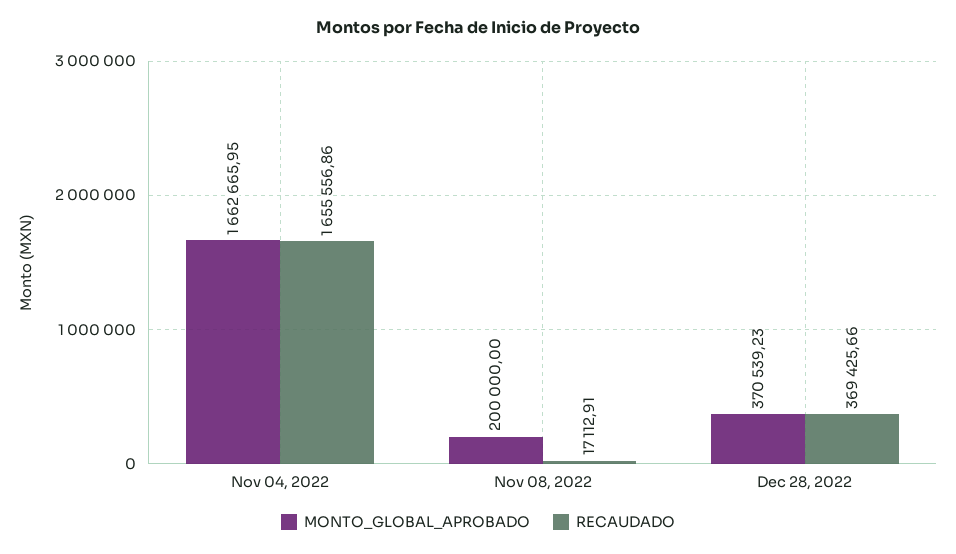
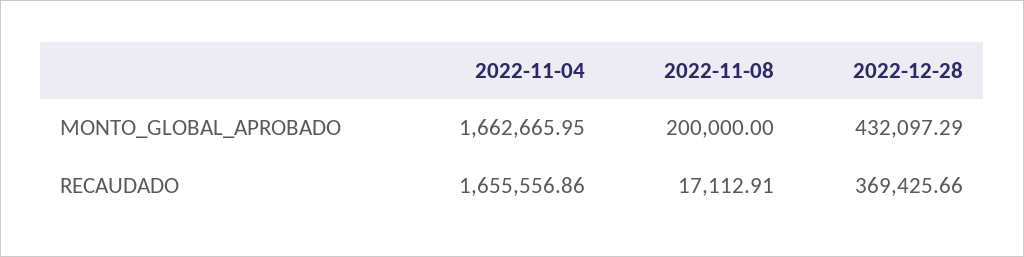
  {
    "MONTO_GLOBAL_APROBADO": {
      "Nov 04, 2022": 1662665.95,
      "Nov 08, 2022": 200000,
-     "Dec 28, 2022": 370539.23
+     "Dec 28, 2022": 432097.29
    },
    "RECAUDADO": {
      "Nov 04, 2022": 1655556.86,
      "Nov 08, 2022": 17112.91,
      "Dec 28, 2022": 369425.66
    }
  }

